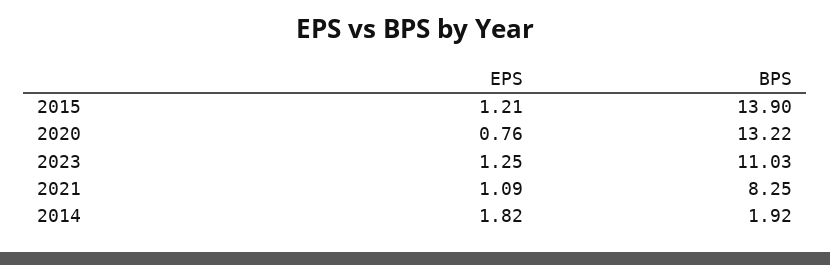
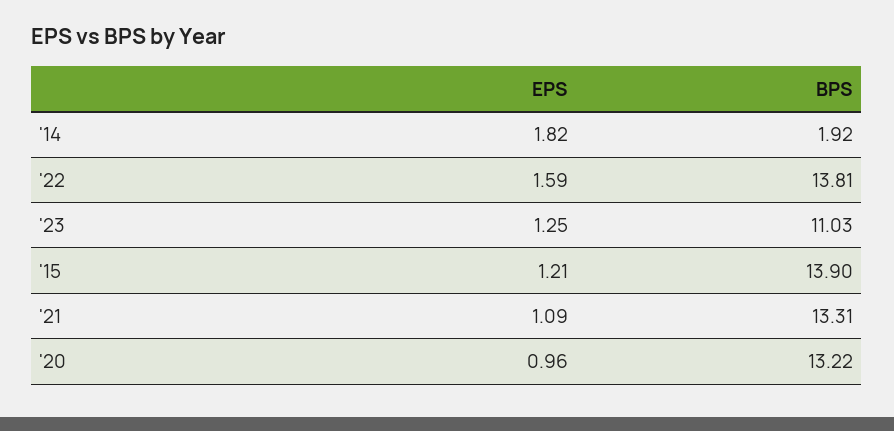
  {
    "EPS": {
      "2015": 1.21,
-     "2020": 0.76,
+     "2020": 0.96,
      "2023": 1.25,
      "2021": 1.09,
-     "2014": 1.82
+     "2014": 1.82,
+     "'22": 1.59
    },
    "BPS": {
      "2015": 13.9,
      "2020": 13.22,
      "2023": 11.03,
-     "2021": 8.25,
+     "2021": 13.31,
-     "2014": 1.92
+     "2014": 1.92,
+     "'22": 13.81
    }
  }

